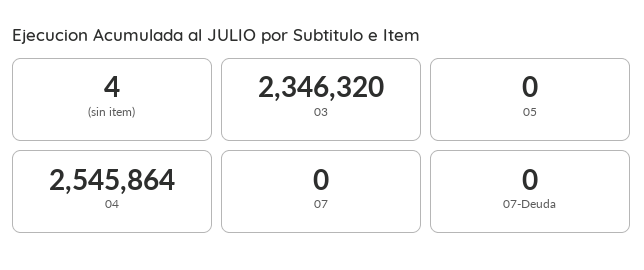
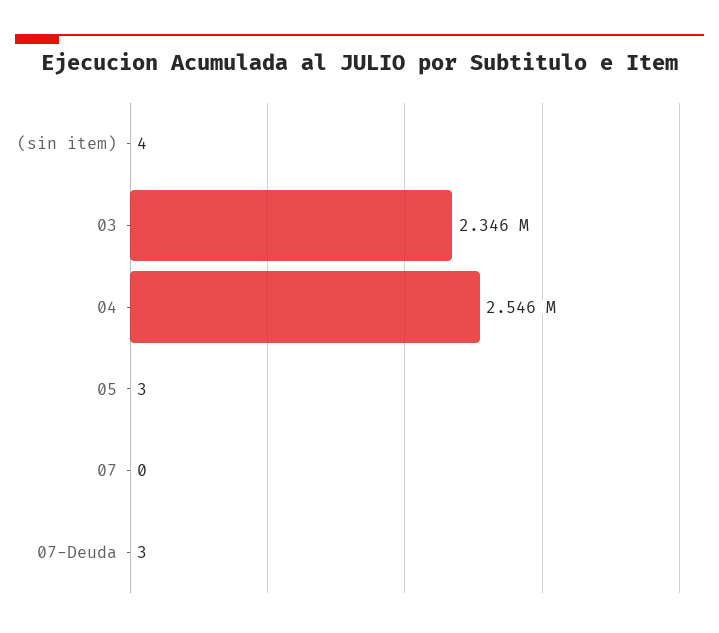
  {
    "(sin item)": 4,
    "03": 2346320,
-   "05": 0,
+   "05": 3,
    "04": 2545864,
    "07": 0,
-   "07-Deuda": 0
+   "07-Deuda": 3
  }

